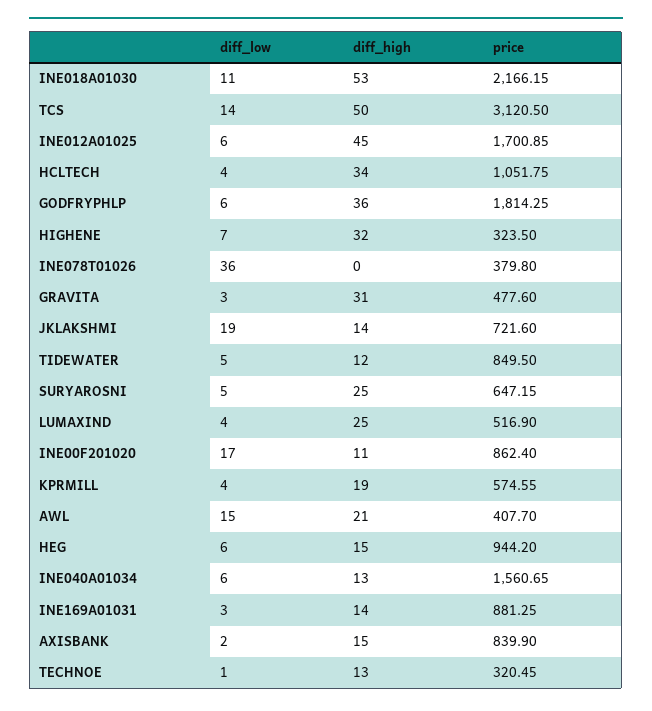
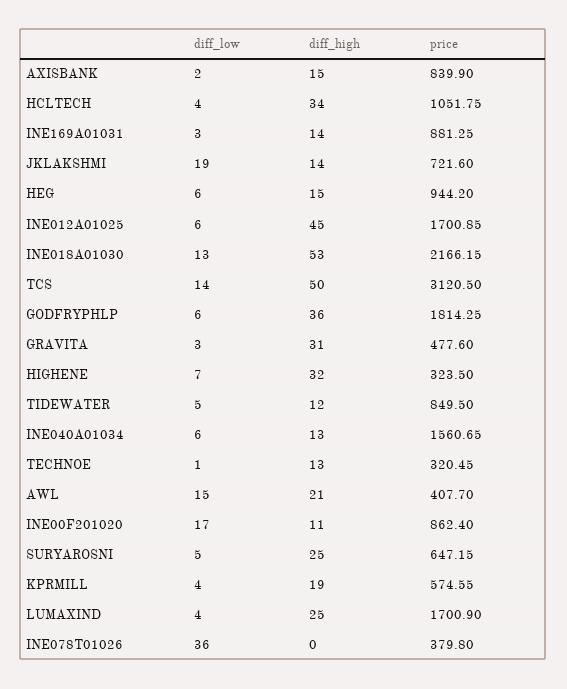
  {
    "diff_low": {
-     "INE018A01030": 11,
+     "INE018A01030": 13,
      "TCS": 14,
      "INE012A01025": 6,
      "HCLTECH": 4,
      "GODFRYPHLP": 6,
      "HIGHENE": 7,
      "INE078T01026": 36,
      "GRAVITA": 3,
      "JKLAKSHMI": 19,
      "TIDEWATER": 5,
      "SURYAROSNI": 5,
      "LUMAXIND": 4,
      "INE00F201020": 17,
      "KPRMILL": 4,
      "AWL": 15,
      "HEG": 6,
      "INE040A01034": 6,
      "INE169A01031": 3,
      "AXISBANK": 2,
      "TECHNOE": 1
    },
    "diff_high": {
      "INE018A01030": 53,
      "TCS": 50,
      "INE012A01025": 45,
      "HCLTECH": 34,
      "GODFRYPHLP": 36,
      "HIGHENE": 32,
      "INE078T01026": 0,
      "GRAVITA": 31,
      "JKLAKSHMI": 14,
      "TIDEWATER": 12,
      "SURYAROSNI": 25,
      "LUMAXIND": 25,
      "INE00F201020": 11,
      "KPRMILL": 19,
      "AWL": 21,
      "HEG": 15,
      "INE040A01034": 13,
      "INE169A01031": 14,
      "AXISBANK": 15,
      "TECHNOE": 13
    },
    "price": {
      "INE018A01030": 2166.15,
      "TCS": 3120.5,
      "INE012A01025": 1700.85,
      "HCLTECH": 1051.75,
      "GODFRYPHLP": 1814.25,
      "HIGHENE": 323.5,
      "INE078T01026": 379.8,
      "GRAVITA": 477.6,
      "JKLAKSHMI": 721.6,
      "TIDEWATER": 849.5,
      "SURYAROSNI": 647.15,
-     "LUMAXIND": 516.9,
+     "LUMAXIND": 1700.9,
      "INE00F201020": 862.4,
      "KPRMILL": 574.55,
      "AWL": 407.7,
      "HEG": 944.2,
      "INE040A01034": 1560.65,
      "INE169A01031": 881.25,
      "AXISBANK": 839.9,
      "TECHNOE": 320.45
    }
  }

